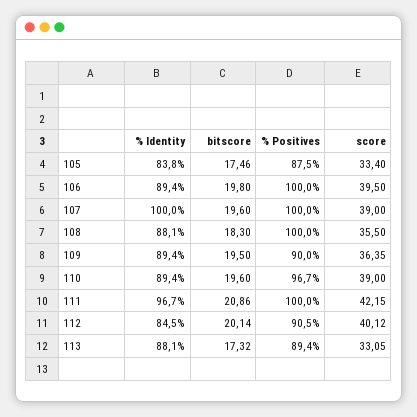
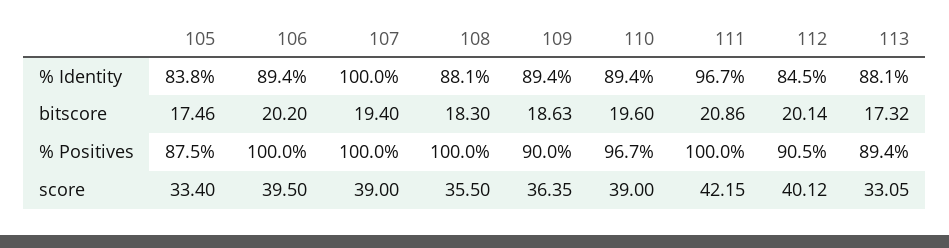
  {
    "% Identity": {
      "105": 83.8,
      "106": 89.4,
      "107": 100,
      "108": 88.1,
      "109": 89.4,
      "110": 89.4,
      "111": 96.7,
      "112": 84.5,
      "113": 88.1
    },
    "bitscore": {
      "105": 17.46,
-     "106": 19.8,
+     "106": 20.2,
-     "107": 19.6,
+     "107": 19.4,
      "108": 18.3,
-     "109": 19.5,
+     "109": 18.63,
      "110": 19.6,
      "111": 20.86,
      "112": 20.14,
      "113": 17.32
    },
    "% Positives": {
      "105": 87.5,
      "106": 100,
      "107": 100,
      "108": 100,
      "109": 90,
      "110": 96.7,
      "111": 100,
      "112": 90.5,
      "113": 89.4
    },
    "score": {
      "105": 33.4,
      "106": 39.5,
      "107": 39,
      "108": 35.5,
      "109": 36.35,
      "110": 39,
      "111": 42.15,
      "112": 40.12,
      "113": 33.05
    }
  }

